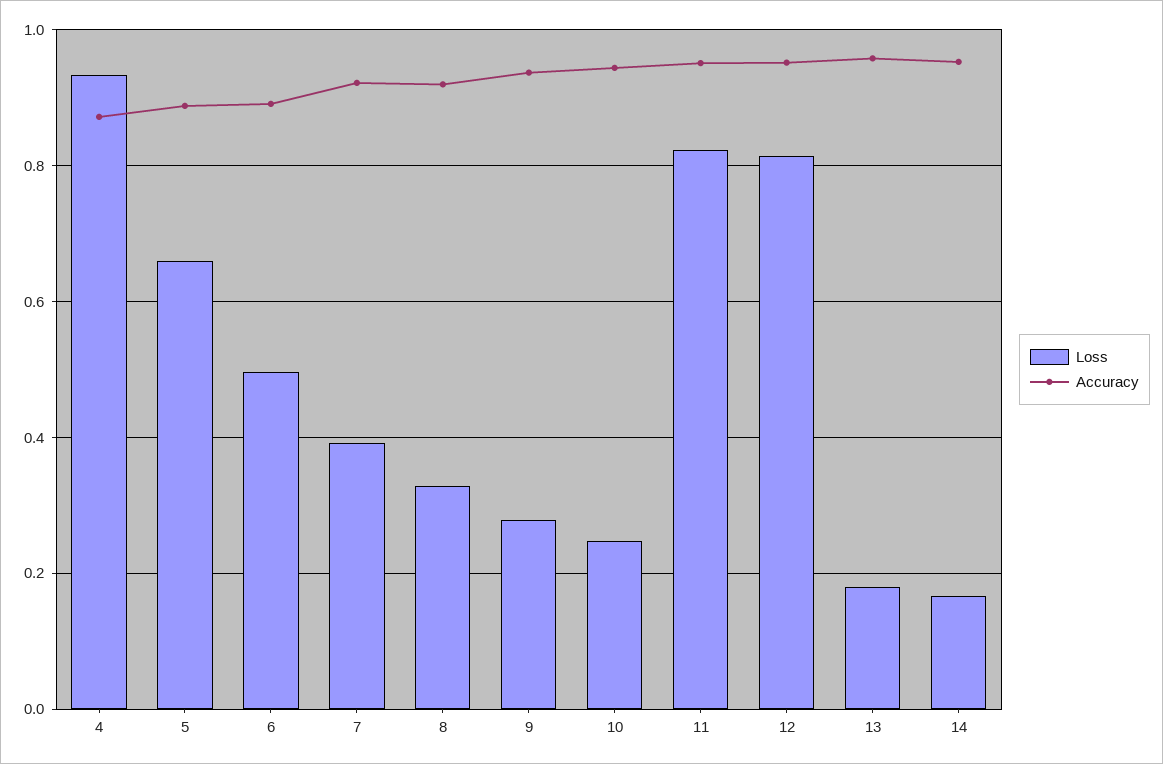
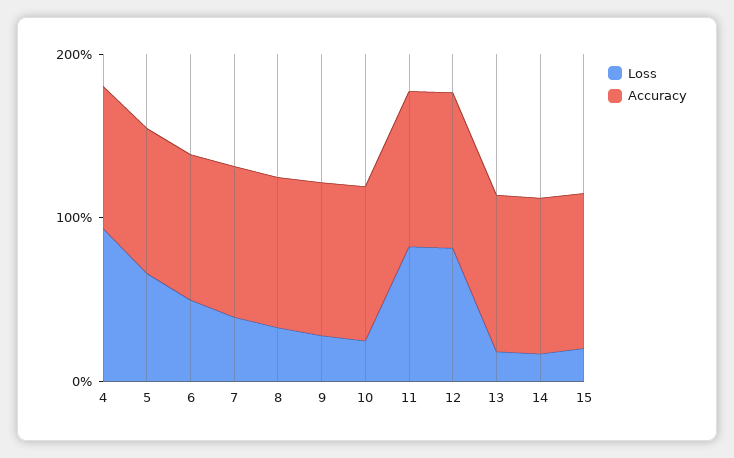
  {
    "Loss": {
      "4": 0.94,
      "5": 0.66,
      "6": 0.5,
      "7": 0.4,
      "8": 0.32,
      "9": 0.28,
      "10": 0.24,
      "11": 0.82,
      "12": 0.82,
      "13": 0.18,
-     "14": 0.16
+     "14": 0.16,
+     "15": 0.2
    },
    "Accuracy": {
      "4": 0.88,
      "5": 0.88,
      "6": 0.9,
      "7": 0.92,
      "8": 0.92,
      "9": 0.94,
      "10": 0.94,
      "11": 0.96,
      "12": 0.96,
      "13": 0.96,
-     "14": 0.96
+     "14": 0.96,
+     "15": 1
    }
  }

